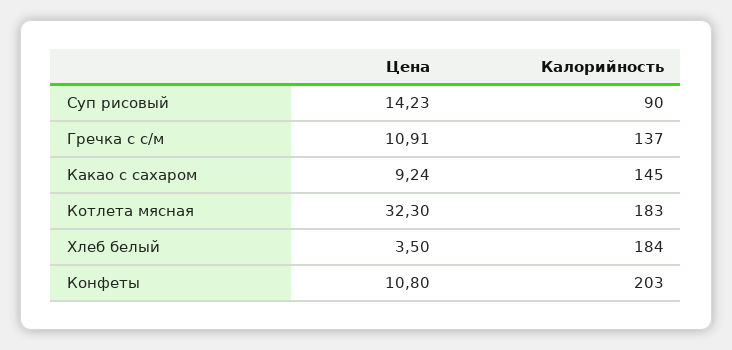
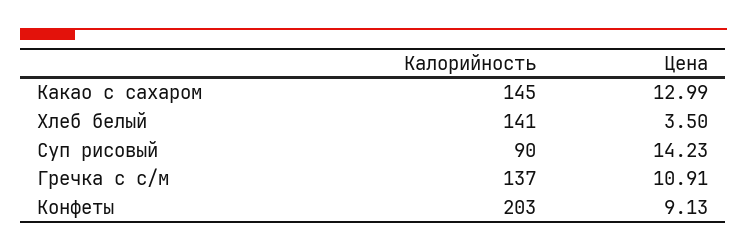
  {
    "Цена": {
      "Суп рисовый": 14.23,
      "Гречка с с/м": 10.91,
-     "Какао с сахаром": 9.24,
+     "Какао с сахаром": 12.99,
-     "Котлета мясная": 32.3,
      "Хлеб белый": 3.5,
-     "Конфеты": 10.8
+     "Конфеты": 9.13
    },
    "Калорийность": {
      "Суп рисовый": 90,
      "Гречка с с/м": 137,
      "Какао с сахаром": 145,
-     "Котлета мясная": 183,
-     "Хлеб белый": 184,
+     "Хлеб белый": 141,
      "Конфеты": 203
    }
  }

